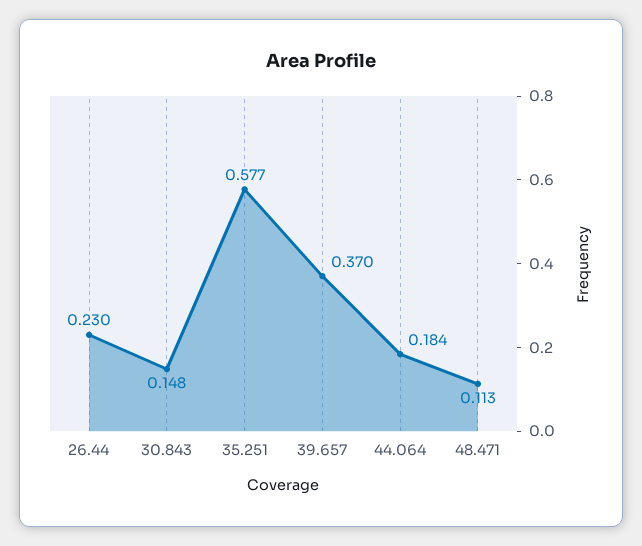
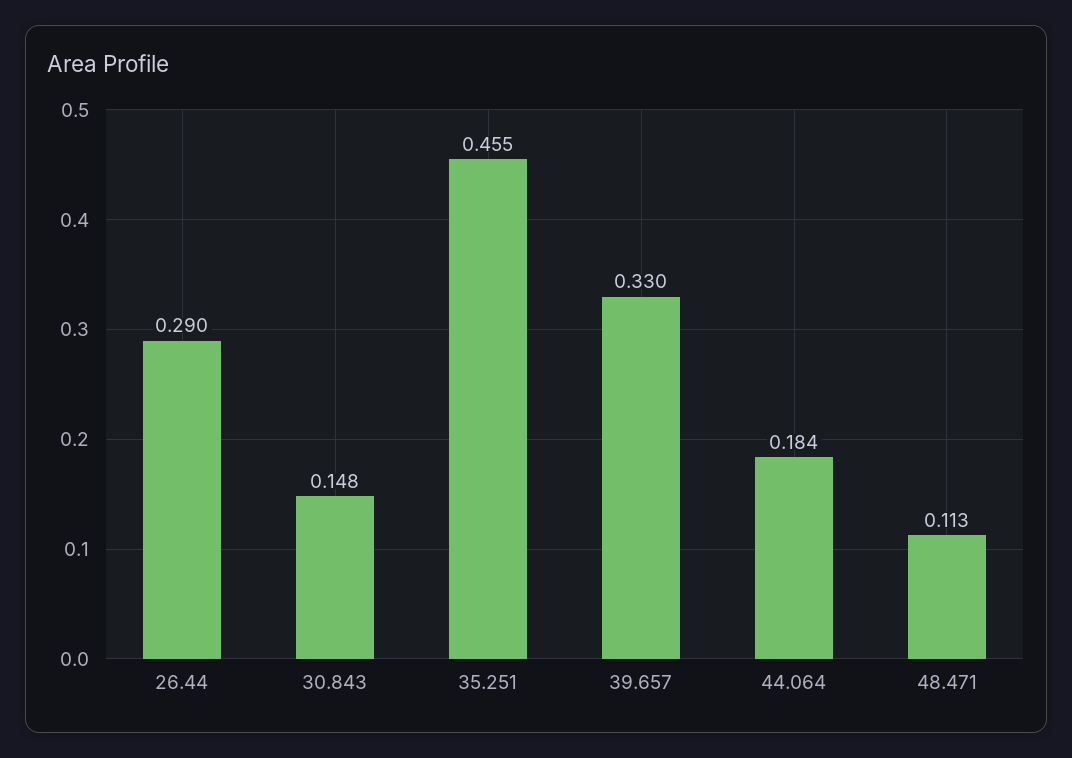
  {
-   "26.44": 0.23,
+   "26.44": 0.29,
    "30.843": 0.148,
-   "35.251": 0.577,
+   "35.251": 0.455,
-   "39.657": 0.37,
+   "39.657": 0.33,
    "44.064": 0.184,
    "48.471": 0.113
  }

